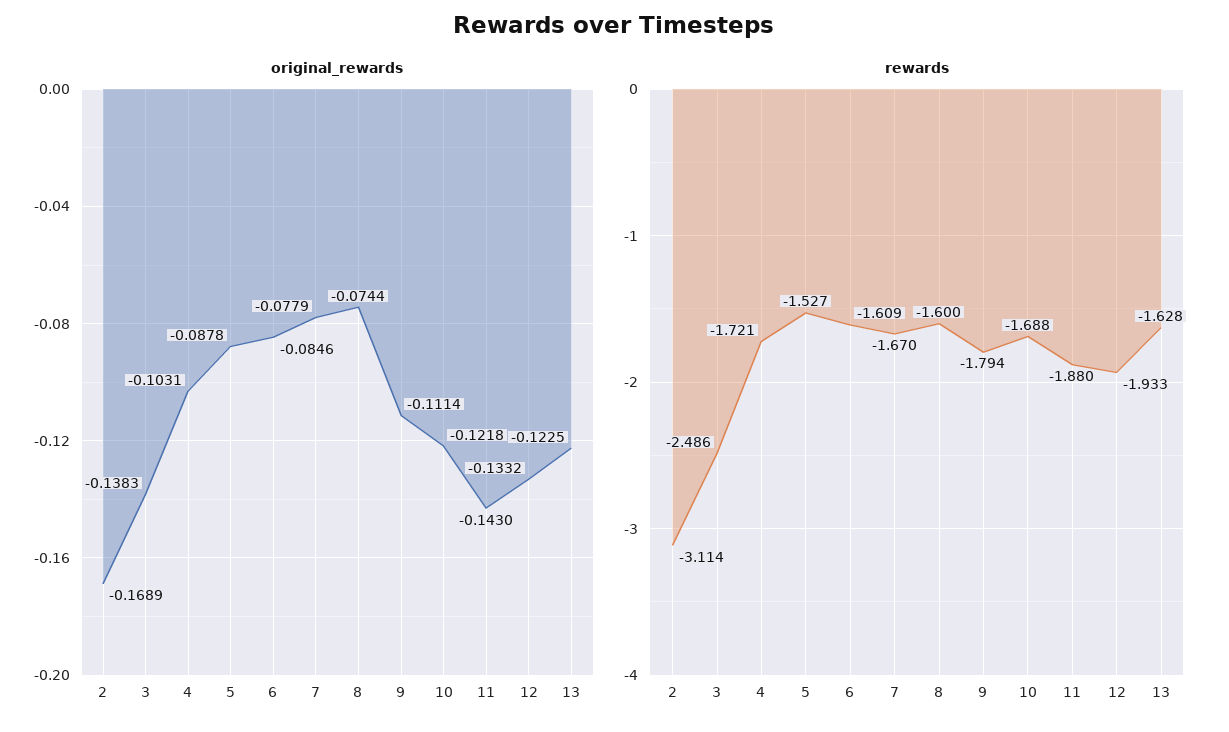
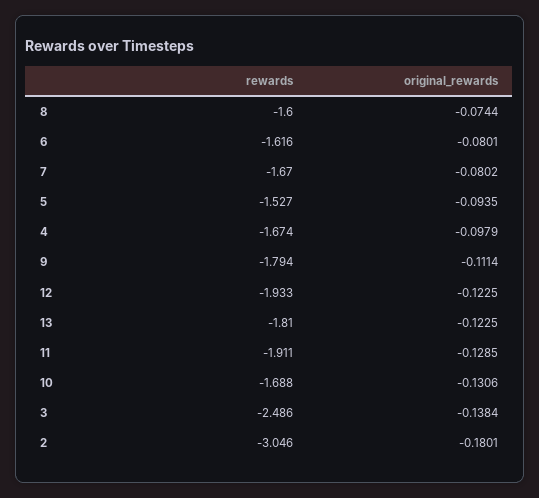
  {
    "original_rewards": {
-     "2": -0.1689,
+     "2": -0.1801,
-     "3": -0.1383,
+     "3": -0.1384,
-     "4": -0.1031,
+     "4": -0.0979,
-     "5": -0.0878,
+     "5": -0.0935,
-     "6": -0.0846,
+     "6": -0.0801,
-     "7": -0.0779,
+     "7": -0.0802,
      "8": -0.0744,
      "9": -0.1114,
-     "10": -0.1218,
+     "10": -0.1306,
-     "11": -0.143,
+     "11": -0.1285,
-     "12": -0.1332,
+     "12": -0.1225,
      "13": -0.1225
    },
    "rewards": {
-     "2": -3.114,
+     "2": -3.046,
      "3": -2.486,
-     "4": -1.721,
+     "4": -1.674,
      "5": -1.527,
-     "6": -1.609,
+     "6": -1.616,
      "7": -1.67,
      "8": -1.6,
      "9": -1.794,
      "10": -1.688,
-     "11": -1.88,
+     "11": -1.911,
      "12": -1.933,
-     "13": -1.628
+     "13": -1.81
    }
  }

